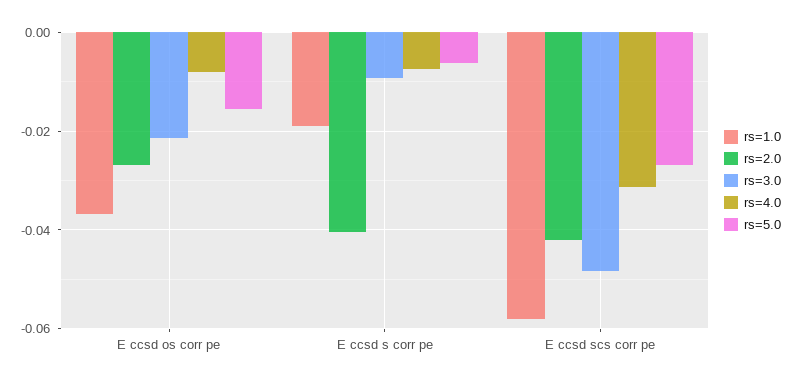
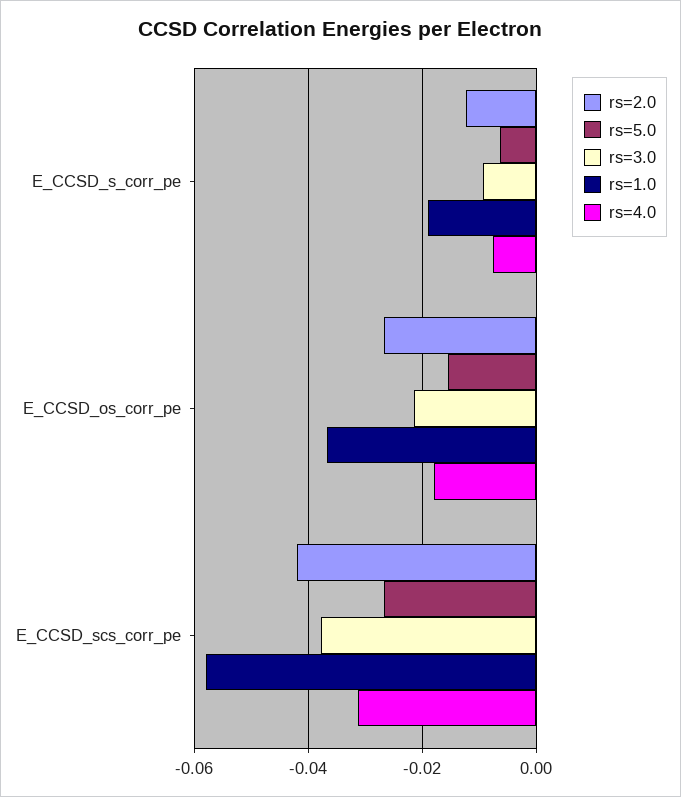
  {
    "rs=1.0": {
      "E ccsd os corr pe": -0.036,
      "E ccsd s corr pe": -0.018,
      "E ccsd scs corr pe": -0.058
    },
    "rs=2.0": {
      "E ccsd os corr pe": -0.026,
-     "E ccsd s corr pe": -0.04,
+     "E ccsd s corr pe": -0.012,
      "E ccsd scs corr pe": -0.042
    },
    "rs=3.0": {
      "E ccsd os corr pe": -0.022,
      "E ccsd s corr pe": -0.01,
-     "E ccsd scs corr pe": -0.048
+     "E ccsd scs corr pe": -0.038
    },
    "rs=4.0": {
-     "E ccsd os corr pe": -0.008,
+     "E ccsd os corr pe": -0.018,
      "E ccsd s corr pe": -0.008,
      "E ccsd scs corr pe": -0.032
    },
    "rs=5.0": {
      "E ccsd os corr pe": -0.016,
      "E ccsd s corr pe": -0.006,
      "E ccsd scs corr pe": -0.026
    }
  }

